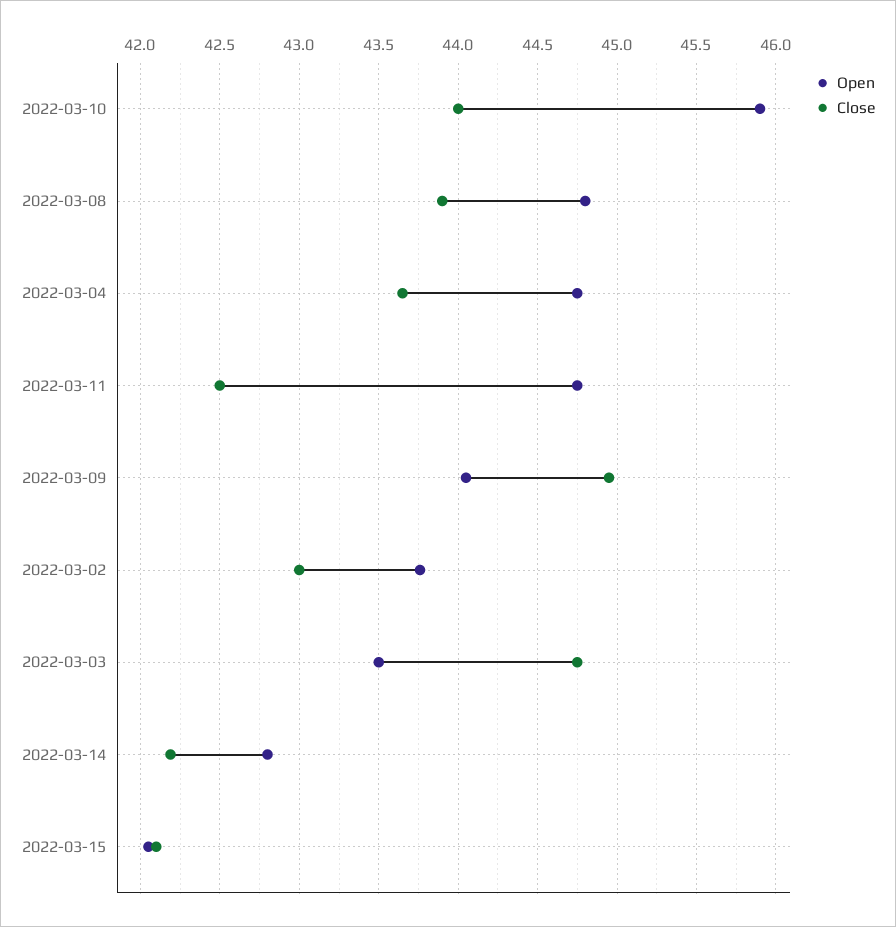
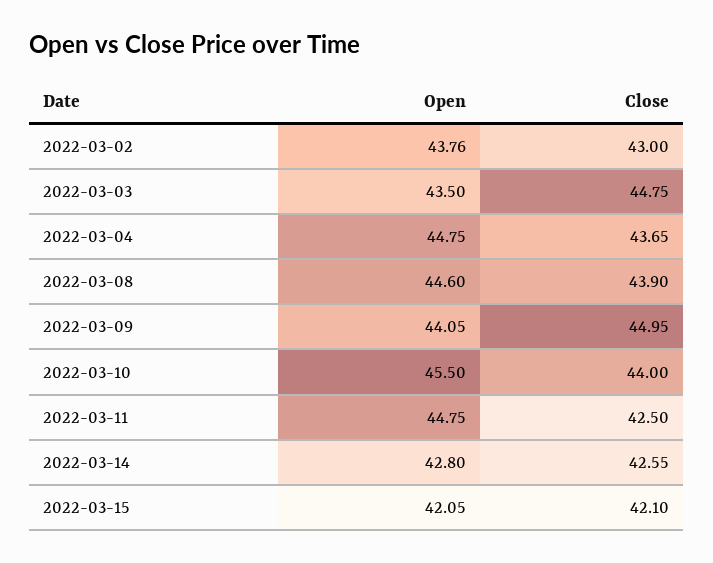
  {
    "Open": {
-     "2022-03-10": 45.9,
+     "2022-03-10": 45.5,
-     "2022-03-08": 44.8,
+     "2022-03-08": 44.6,
      "2022-03-04": 44.75,
      "2022-03-11": 44.75,
      "2022-03-09": 44.05,
      "2022-03-02": 43.76,
      "2022-03-03": 43.5,
      "2022-03-14": 42.8,
      "2022-03-15": 42.05
    },
    "Close": {
      "2022-03-10": 44,
      "2022-03-08": 43.9,
      "2022-03-04": 43.65,
      "2022-03-11": 42.5,
      "2022-03-09": 44.95,
      "2022-03-02": 43,
      "2022-03-03": 44.75,
-     "2022-03-14": 42.2,
+     "2022-03-14": 42.55,
      "2022-03-15": 42.1
    }
  }

